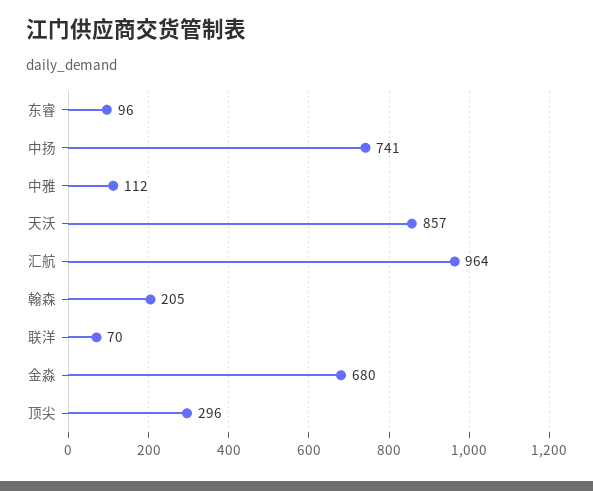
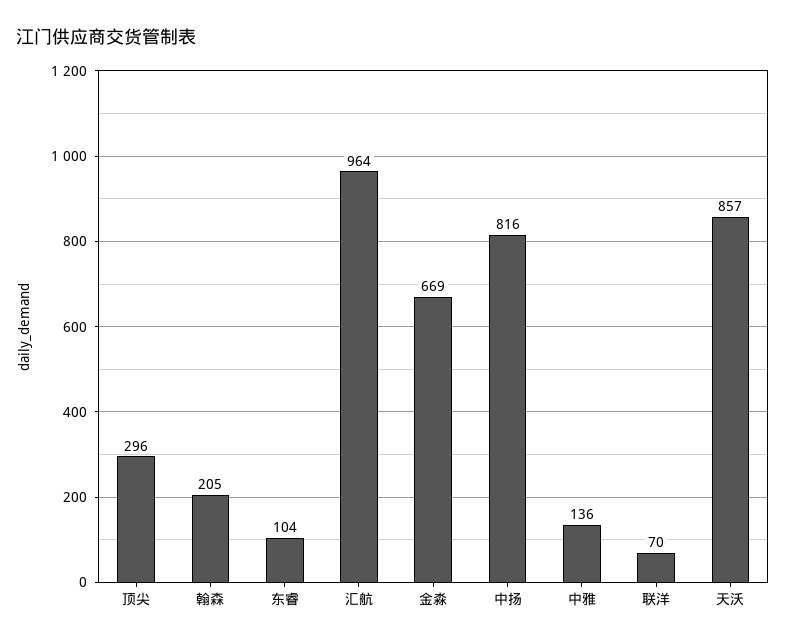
  {
-   "东睿": 96,
+   "东睿": 104,
-   "中扬": 741,
+   "中扬": 816,
-   "中雅": 112,
+   "中雅": 136,
    "天沃": 857,
    "汇航": 964,
    "翰森": 205,
    "联洋": 70,
-   "金淼": 680,
+   "金淼": 669,
    "顶尖": 296
  }

